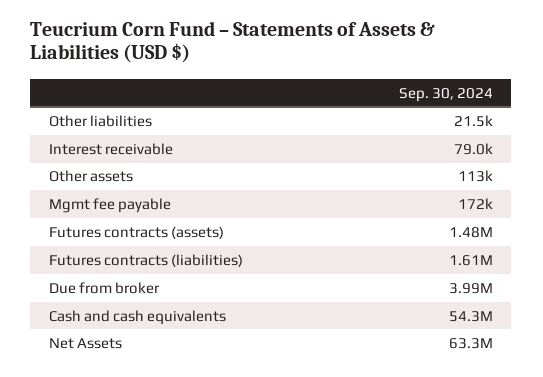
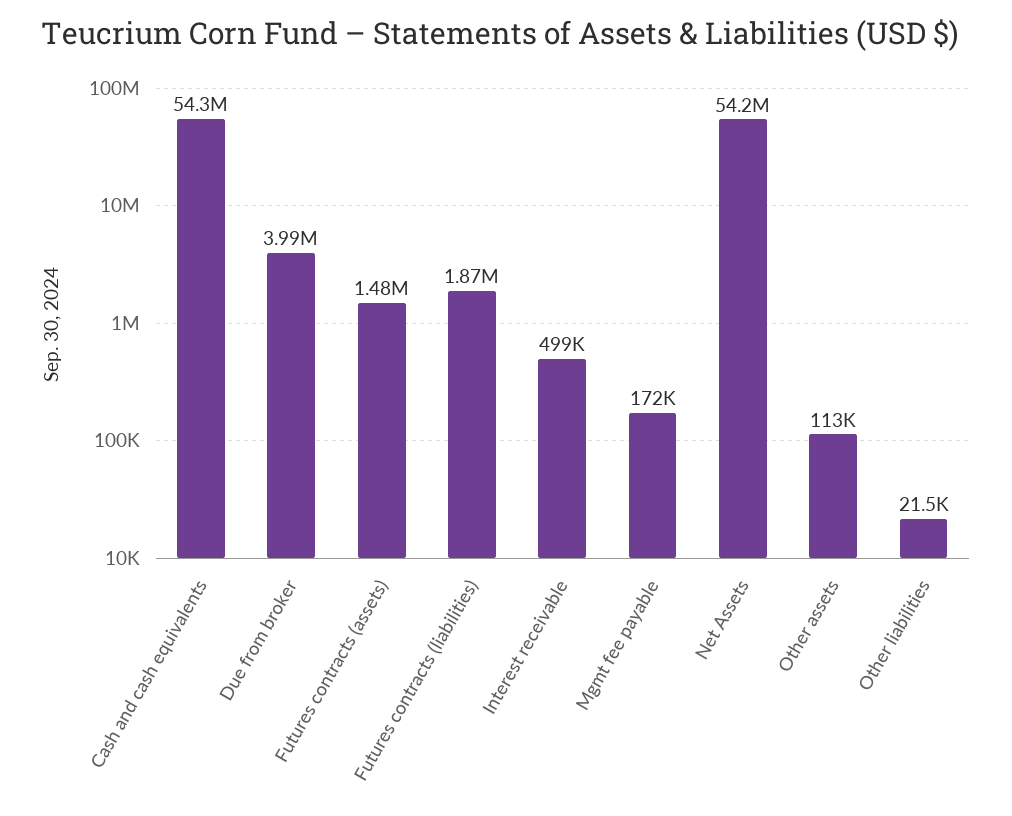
  {
    "Other liabilities": 21500,
-   "Interest receivable": 79000,
+   "Interest receivable": 499000,
    "Other assets": 113000,
    "Mgmt fee payable": 172000,
    "Futures contracts (assets)": 1480000,
-   "Futures contracts (liabilities)": 1610000,
+   "Futures contracts (liabilities)": 1870000,
    "Due from broker": 3990000,
    "Cash and cash equivalents": 54300000,
-   "Net Assets": 63300000
+   "Net Assets": 54200000
  }

